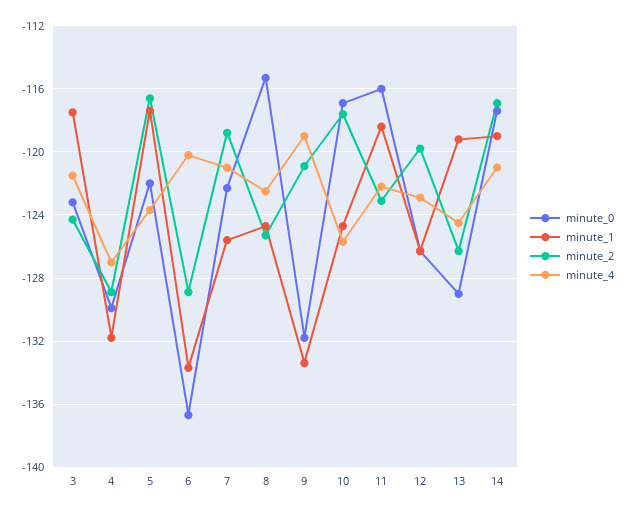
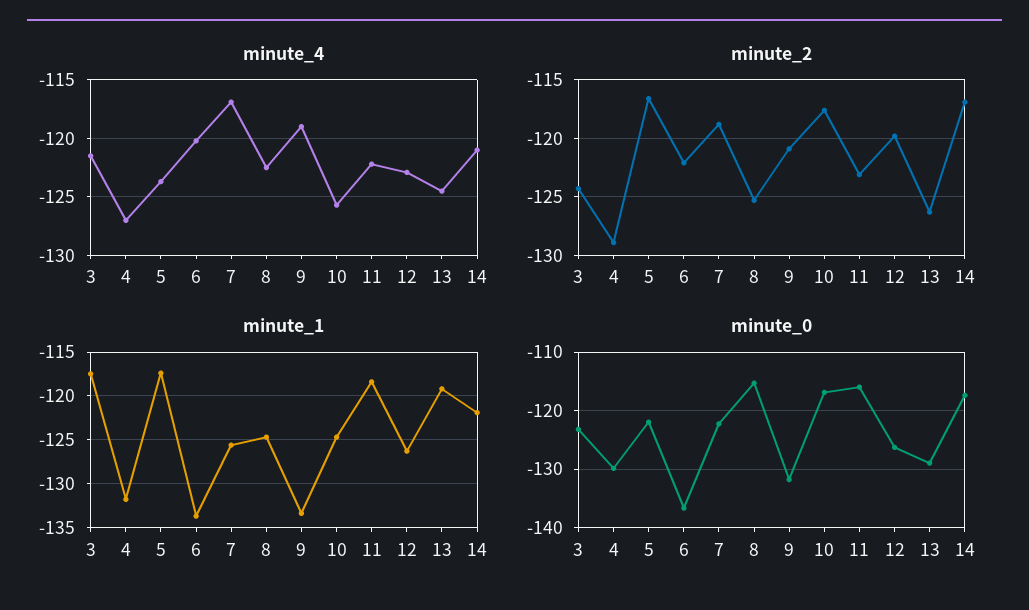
  {
    "minute_0": {
      "3": -123,
      "4": -130,
      "5": -122,
      "6": -136.5,
      "7": -122.5,
      "8": -115.5,
      "9": -132,
      "10": -117,
      "11": -116,
      "12": -126.5,
      "13": -129,
      "14": -117.5
    },
    "minute_1": {
      "3": -117.5,
      "4": -132,
      "5": -117.5,
      "6": -133.5,
      "7": -125.5,
      "8": -124.5,
      "9": -133.5,
      "10": -124.5,
      "11": -118.5,
      "12": -126.5,
      "13": -119,
-     "14": -119
+     "14": -122
    },
    "minute_2": {
      "3": -124.5,
      "4": -129,
      "5": -116.5,
-     "6": -129,
+     "6": -122,
      "7": -119,
      "8": -125.5,
      "9": -121,
      "10": -117.5,
      "11": -123,
      "12": -120,
      "13": -126.5,
      "14": -117
    },
    "minute_4": {
      "3": -121.5,
      "4": -127,
      "5": -123.5,
      "6": -120,
-     "7": -121,
+     "7": -117,
      "8": -122.5,
      "9": -119,
      "10": -125.5,
      "11": -122,
      "12": -123,
      "13": -124.5,
      "14": -121
    }
  }

